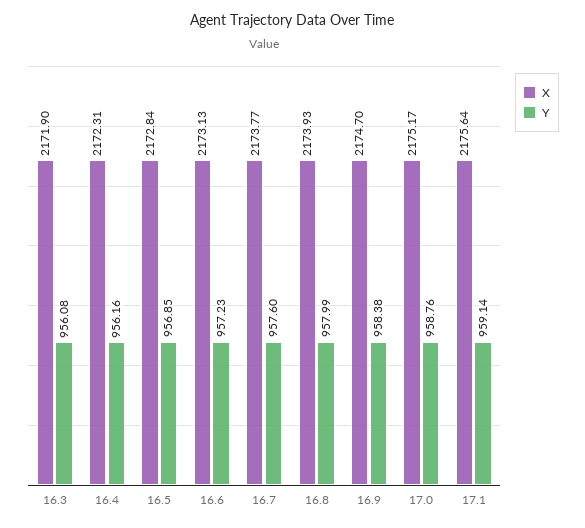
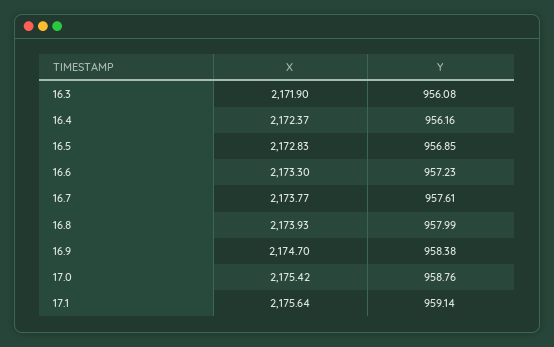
  {
    "X": {
      "16.3": 2171.9,
-     "16.4": 2172.31,
+     "16.4": 2172.37,
-     "16.5": 2172.84,
+     "16.5": 2172.83,
-     "16.6": 2173.13,
+     "16.6": 2173.3,
      "16.7": 2173.77,
      "16.8": 2173.93,
      "16.9": 2174.7,
-     "17.0": 2175.17,
+     "17.0": 2175.42,
      "17.1": 2175.64
    },
    "Y": {
      "16.3": 956.08,
      "16.4": 956.16,
      "16.5": 956.85,
      "16.6": 957.23,
-     "16.7": 957.6,
+     "16.7": 957.61,
      "16.8": 957.99,
      "16.9": 958.38,
      "17.0": 958.76,
      "17.1": 959.14
    }
  }

